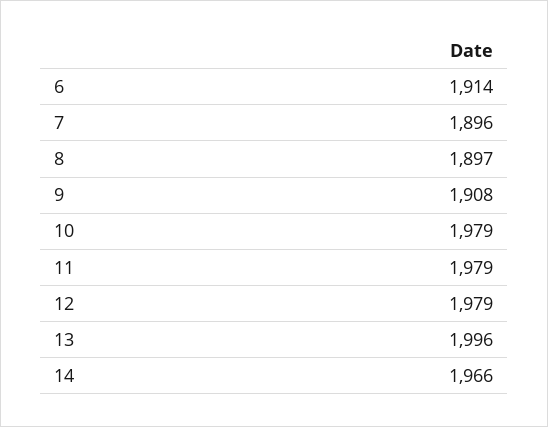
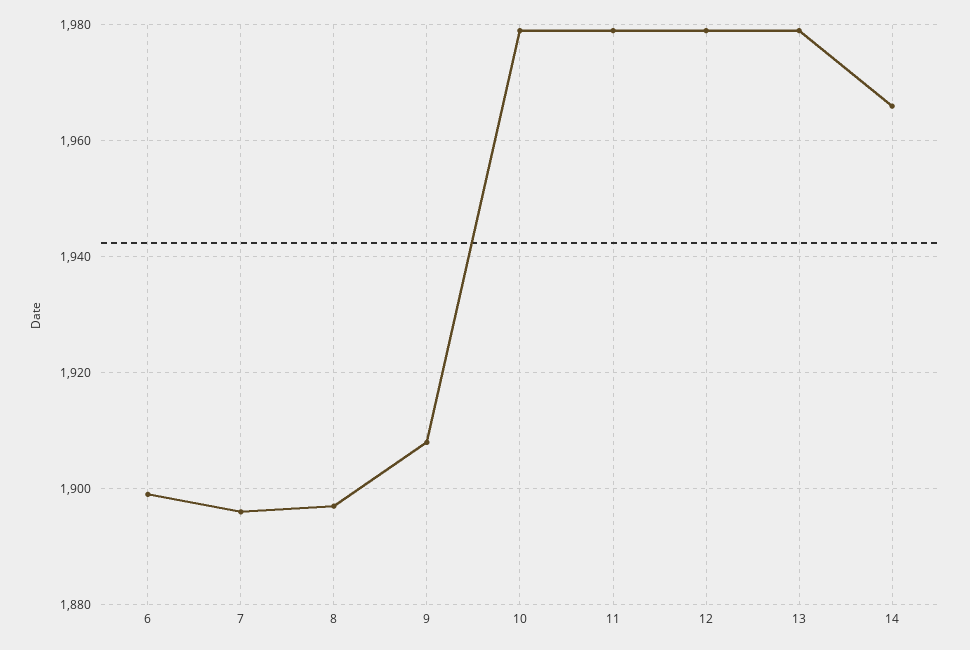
  {
-   "6": 1914,
+   "6": 1900,
    "7": 1896,
    "8": 1897,
    "9": 1908,
    "10": 1979,
    "11": 1979,
    "12": 1979,
-   "13": 1996,
+   "13": 1980,
    "14": 1966
  }

